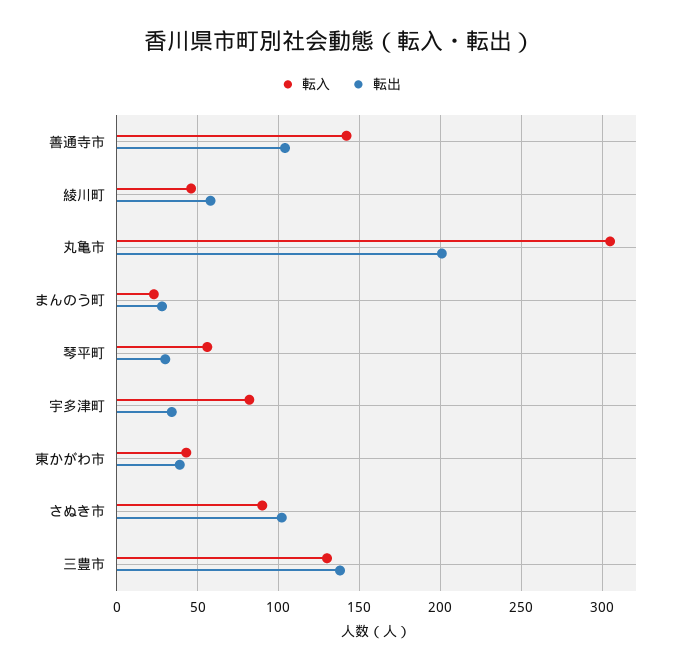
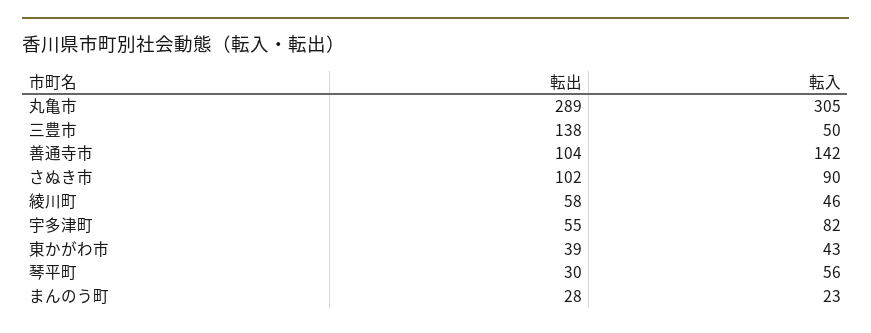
  {
    "転入": {
      "善通寺市": 142,
      "綾川町": 46,
      "丸亀市": 305,
      "まんのう町": 23,
      "琴平町": 56,
      "宇多津町": 82,
      "東かがわ市": 43,
      "さぬき市": 90,
-     "三豊市": 130
+     "三豊市": 50
    },
    "転出": {
      "善通寺市": 104,
      "綾川町": 58,
-     "丸亀市": 200,
+     "丸亀市": 289,
      "まんのう町": 28,
      "琴平町": 30,
-     "宇多津町": 35,
+     "宇多津町": 55,
      "東かがわ市": 39,
      "さぬき市": 102,
      "三豊市": 138
    }
  }

